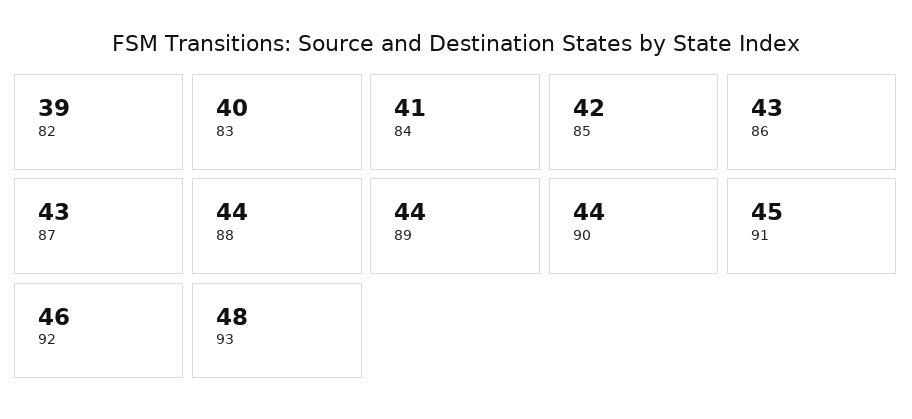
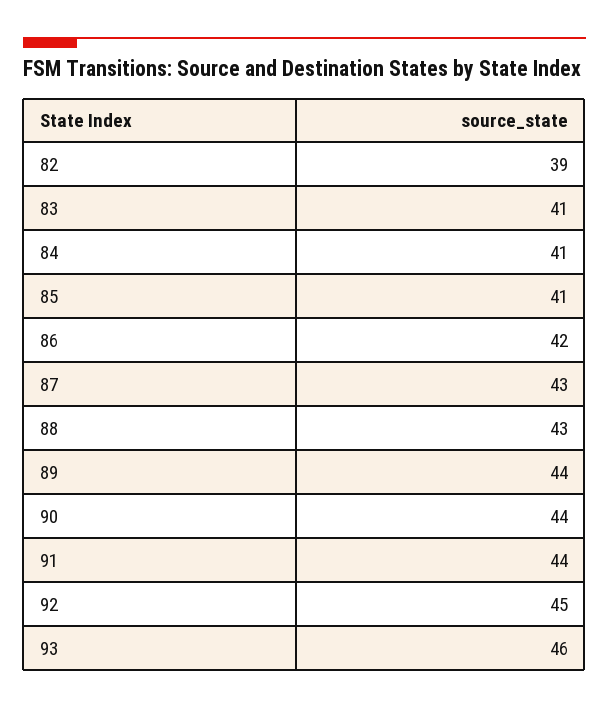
  {
    "82": 39,
-   "83": 40,
+   "83": 41,
    "84": 41,
-   "85": 42,
+   "85": 41,
-   "86": 43,
+   "86": 42,
    "87": 43,
-   "88": 44,
+   "88": 43,
    "89": 44,
    "90": 44,
-   "91": 45,
+   "91": 44,
-   "92": 46,
+   "92": 45,
-   "93": 48
+   "93": 46
  }

